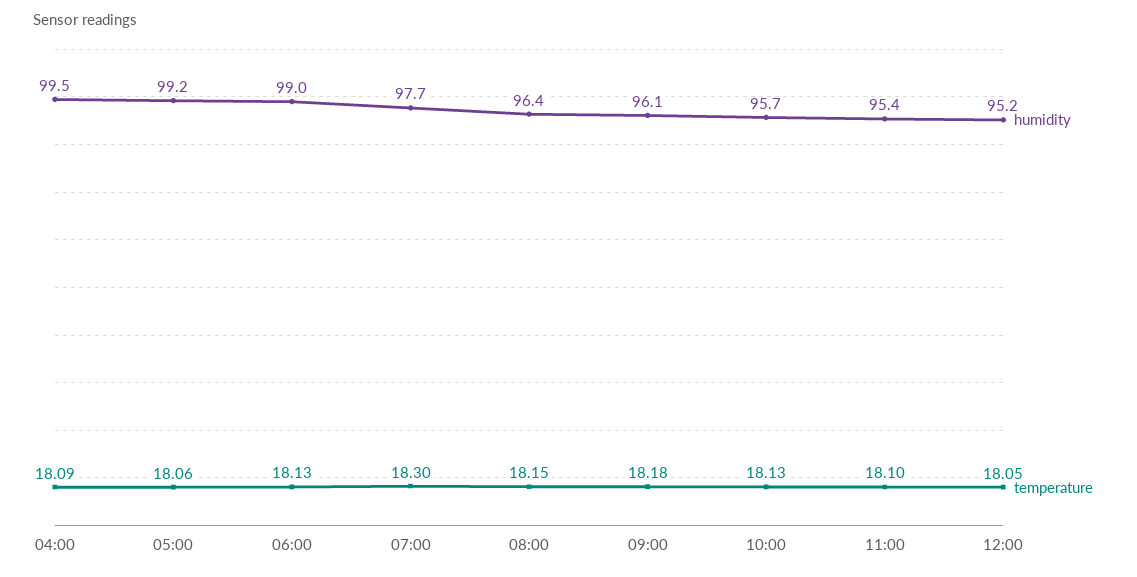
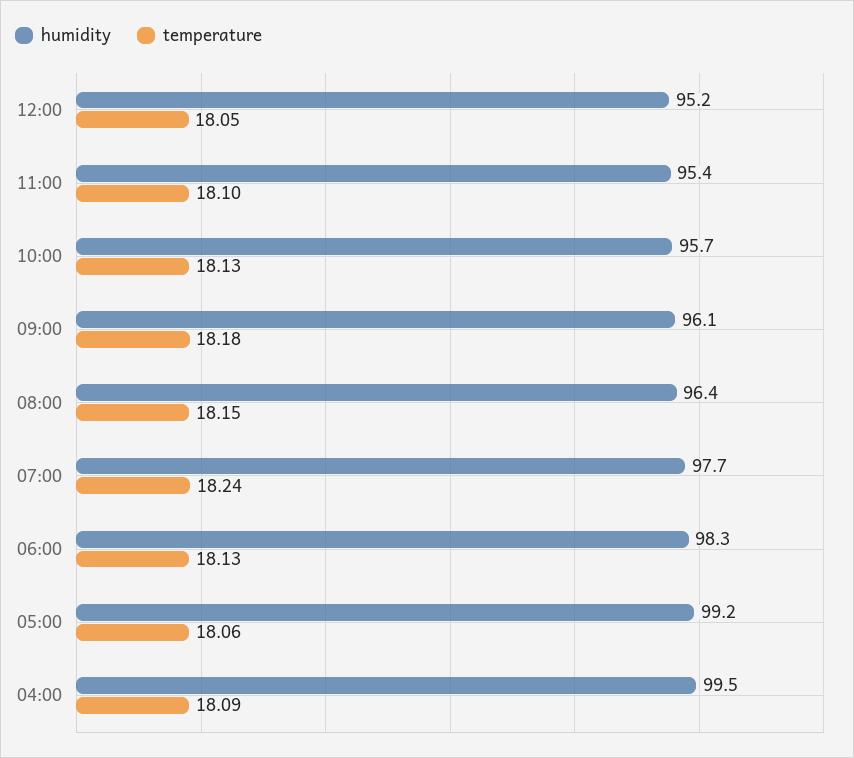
  {
    "humidity": {
      "04:00": 99.5,
      "05:00": 99.2,
-     "06:00": 99,
+     "06:00": 98.3,
      "07:00": 97.7,
      "08:00": 96.4,
      "09:00": 96.1,
      "10:00": 95.7,
      "11:00": 95.4,
      "12:00": 95.2
    },
    "temperature": {
      "04:00": 18.09,
      "05:00": 18.06,
      "06:00": 18.13,
-     "07:00": 18.3,
+     "07:00": 18.24,
      "08:00": 18.15,
      "09:00": 18.18,
      "10:00": 18.13,
      "11:00": 18.1,
      "12:00": 18.05
    }
  }

